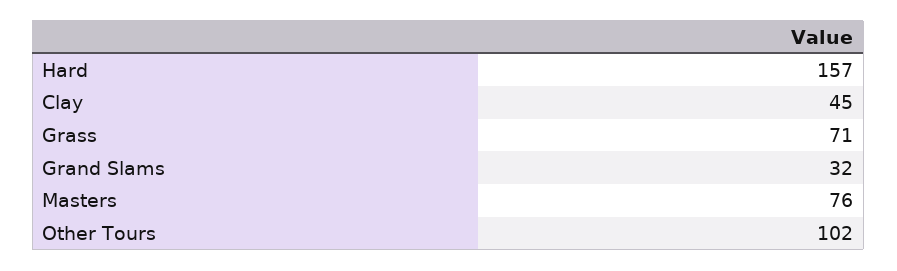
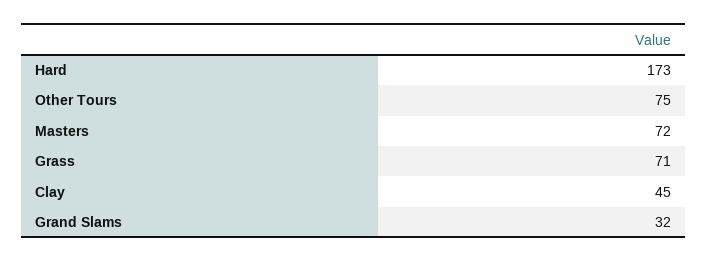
  {
-   "Hard": 157,
+   "Hard": 173,
    "Clay": 45,
    "Grass": 71,
    "Grand Slams": 32,
-   "Masters": 76,
+   "Masters": 72,
-   "Other Tours": 102
+   "Other Tours": 75
  }

